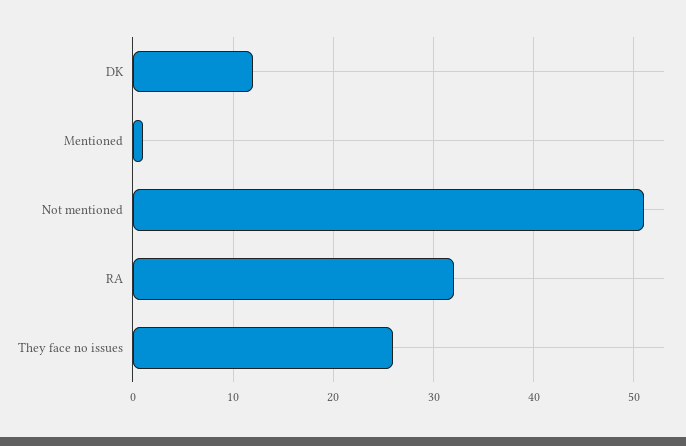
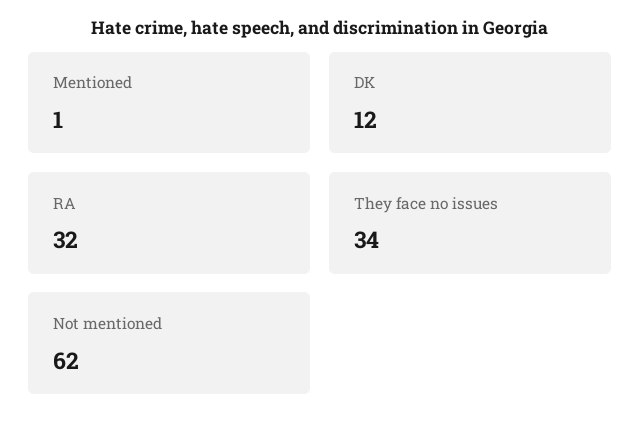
  {
    "DK": 12,
    "Mentioned": 1,
-   "Not mentioned": 51,
+   "Not mentioned": 62,
    "RA": 32,
-   "They face no issues": 26
+   "They face no issues": 34
  }

